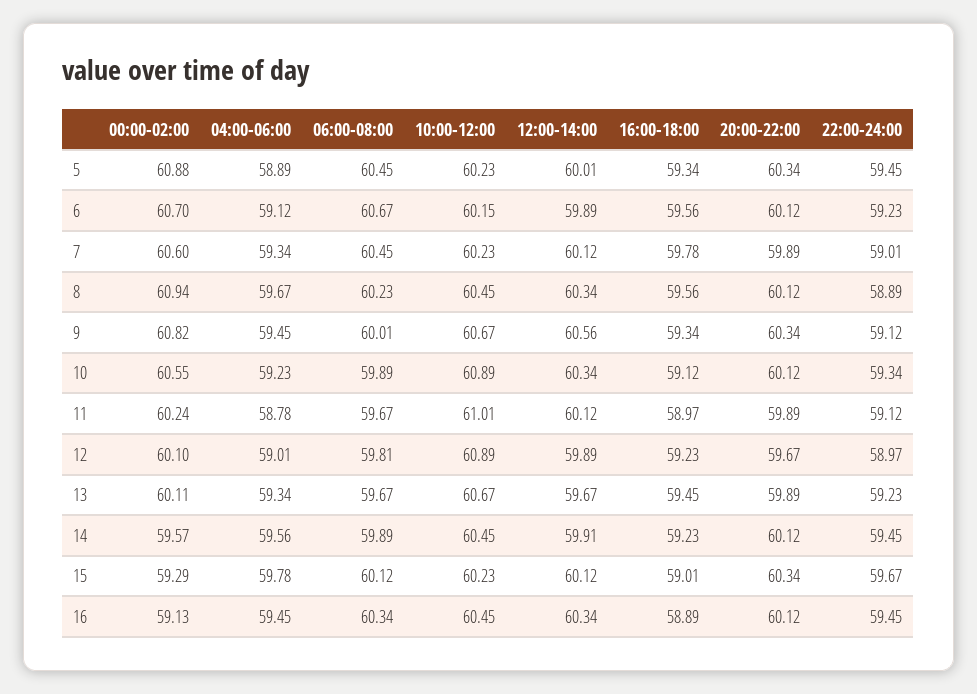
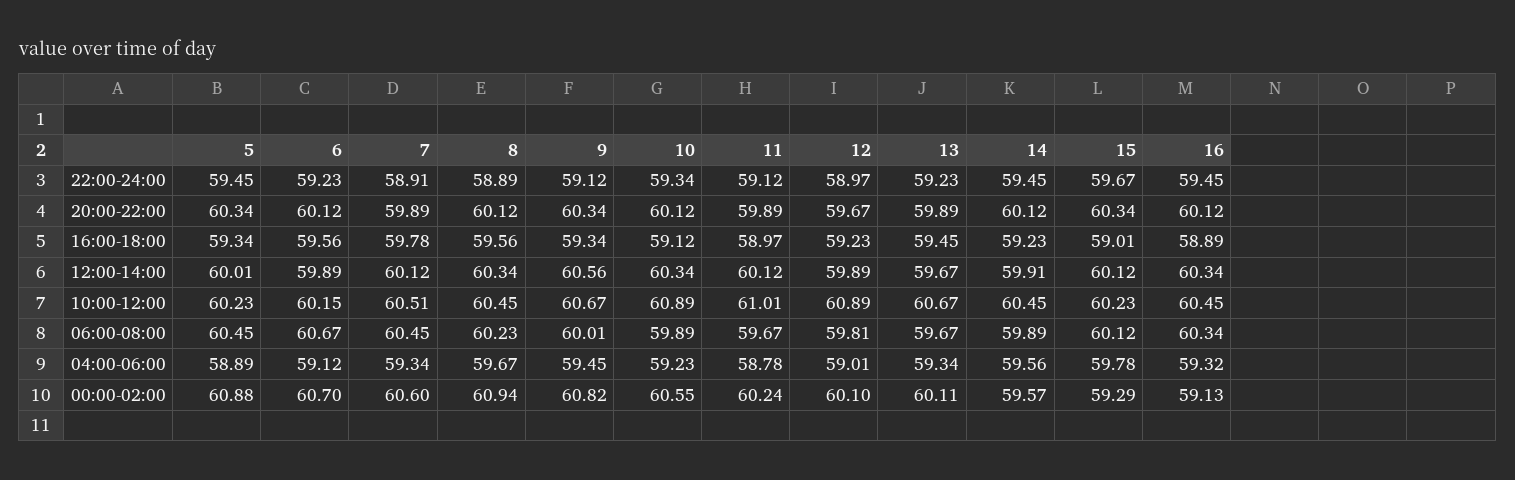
  {
    "00:00-02:00": {
      "5": 60.88,
      "6": 60.7,
      "7": 60.6,
      "8": 60.94,
      "9": 60.82,
      "10": 60.55,
      "11": 60.24,
      "12": 60.1,
      "13": 60.11,
      "14": 59.57,
      "15": 59.29,
      "16": 59.13
    },
    "04:00-06:00": {
      "5": 58.89,
      "6": 59.12,
      "7": 59.34,
      "8": 59.67,
      "9": 59.45,
      "10": 59.23,
      "11": 58.78,
      "12": 59.01,
      "13": 59.34,
      "14": 59.56,
      "15": 59.78,
-     "16": 59.45
+     "16": 59.32
    },
    "06:00-08:00": {
      "5": 60.45,
      "6": 60.67,
      "7": 60.45,
      "8": 60.23,
      "9": 60.01,
      "10": 59.89,
      "11": 59.67,
      "12": 59.81,
      "13": 59.67,
      "14": 59.89,
      "15": 60.12,
      "16": 60.34
    },
    "10:00-12:00": {
      "5": 60.23,
      "6": 60.15,
-     "7": 60.23,
+     "7": 60.51,
      "8": 60.45,
      "9": 60.67,
      "10": 60.89,
      "11": 61.01,
      "12": 60.89,
      "13": 60.67,
      "14": 60.45,
      "15": 60.23,
      "16": 60.45
    },
    "12:00-14:00": {
      "5": 60.01,
      "6": 59.89,
      "7": 60.12,
      "8": 60.34,
      "9": 60.56,
      "10": 60.34,
      "11": 60.12,
      "12": 59.89,
      "13": 59.67,
      "14": 59.91,
      "15": 60.12,
      "16": 60.34
    },
    "16:00-18:00": {
      "5": 59.34,
      "6": 59.56,
      "7": 59.78,
      "8": 59.56,
      "9": 59.34,
      "10": 59.12,
      "11": 58.97,
      "12": 59.23,
      "13": 59.45,
      "14": 59.23,
      "15": 59.01,
      "16": 58.89
    },
    "20:00-22:00": {
      "5": 60.34,
      "6": 60.12,
      "7": 59.89,
      "8": 60.12,
      "9": 60.34,
      "10": 60.12,
      "11": 59.89,
      "12": 59.67,
      "13": 59.89,
      "14": 60.12,
      "15": 60.34,
      "16": 60.12
    },
    "22:00-24:00": {
      "5": 59.45,
      "6": 59.23,
-     "7": 59.01,
+     "7": 58.91,
      "8": 58.89,
      "9": 59.12,
      "10": 59.34,
      "11": 59.12,
      "12": 58.97,
      "13": 59.23,
      "14": 59.45,
      "15": 59.67,
      "16": 59.45
    }
  }

